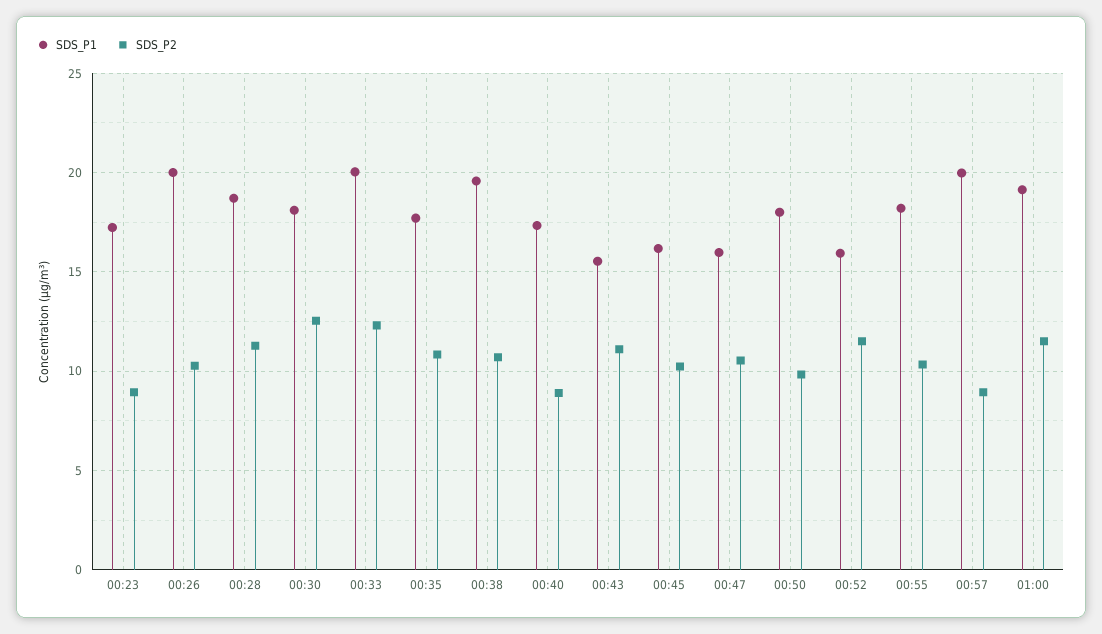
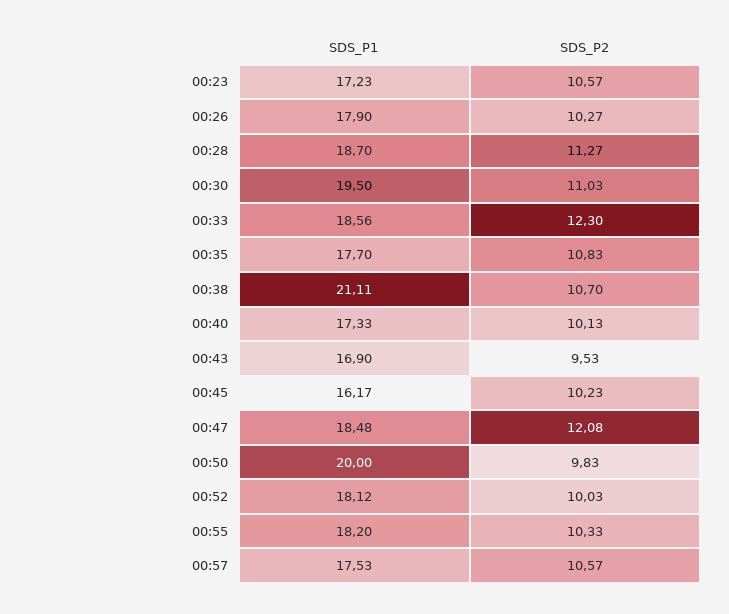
  {
    "SDS_P1": {
      "00:23": 17.23,
-     "00:26": 20,
+     "00:26": 17.9,
      "00:28": 18.7,
-     "00:30": 18,
+     "00:30": 19.5,
-     "00:33": 20,
+     "00:33": 18.56,
      "00:35": 17.7,
-     "00:38": 19.5,
+     "00:38": 21.11,
      "00:40": 17.33,
-     "00:43": 15.5,
+     "00:43": 16.9,
      "00:45": 16.17,
-     "00:47": 16,
+     "00:47": 18.48,
-     "00:50": 18,
+     "00:50": 20,
-     "00:52": 16,
+     "00:52": 18.12,
      "00:55": 18.2,
-     "00:57": 20,
+     "00:57": 17.53
-     "01:00": 19
    },
    "SDS_P2": {
-     "00:23": 9,
+     "00:23": 10.57,
      "00:26": 10.27,
      "00:28": 11.27,
-     "00:30": 12.5,
+     "00:30": 11.03,
      "00:33": 12.3,
      "00:35": 10.83,
      "00:38": 10.7,
-     "00:40": 9,
+     "00:40": 10.13,
-     "00:43": 11,
+     "00:43": 9.53,
      "00:45": 10.23,
-     "00:47": 10.5,
+     "00:47": 12.08,
      "00:50": 9.83,
-     "00:52": 11.5,
+     "00:52": 10.03,
      "00:55": 10.33,
-     "00:57": 9,
+     "00:57": 10.57
-     "01:00": 11.5
    }
  }

